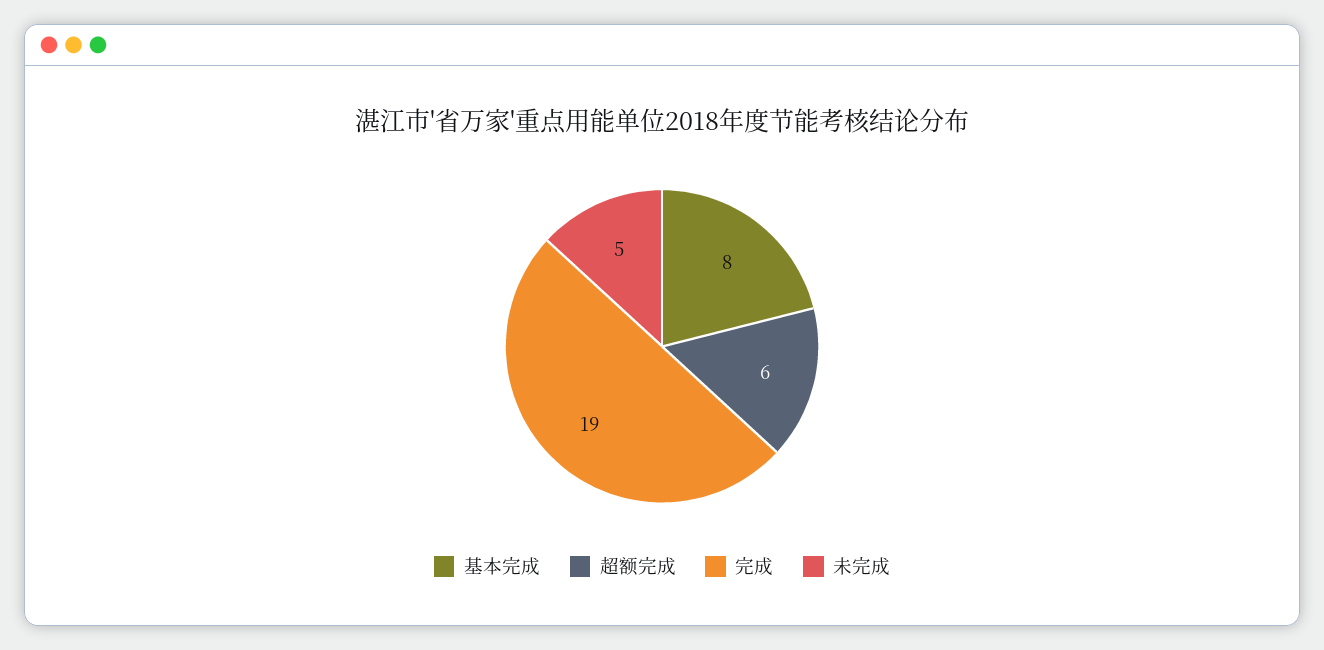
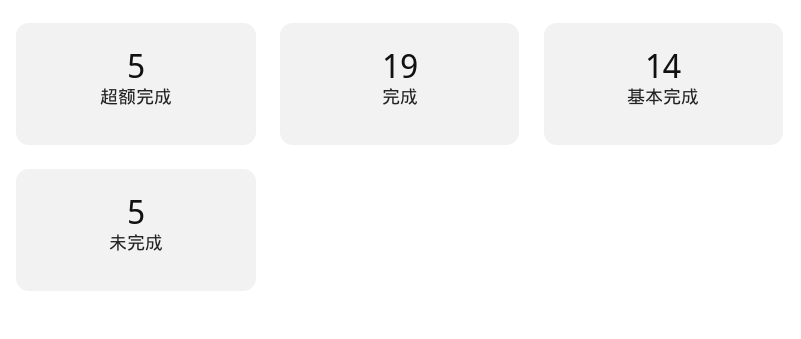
  {
-   "基本完成": 8,
+   "基本完成": 14,
-   "超额完成": 6,
+   "超额完成": 5,
    "完成": 19,
    "未完成": 5
  }

